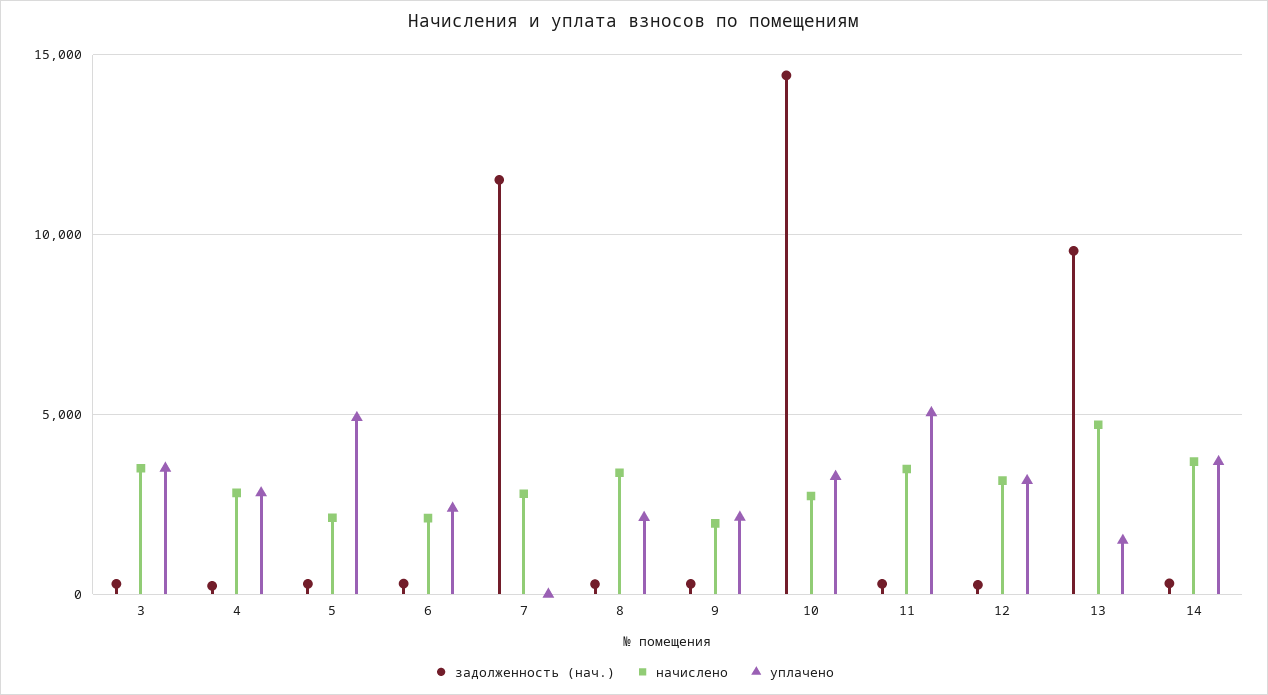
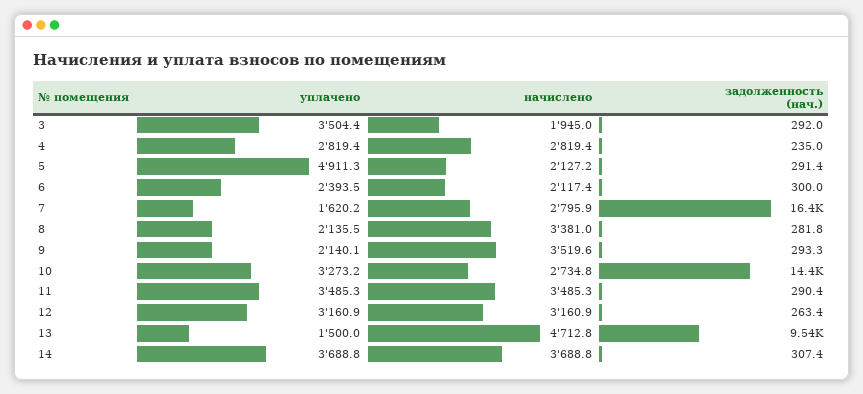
  {
    "задолженность (нач.)": {
      "3": 292,
      "4": 235,
      "5": 291.4,
      "6": 300,
-     "7": 11500,
+     "7": 16400,
      "8": 281.8,
      "9": 293.3,
      "10": 14400,
      "11": 290.4,
      "12": 263.4,
      "13": 9540,
      "14": 307.4
    },
    "начислено": {
-     "3": 3500,
+     "3": 1945,
      "4": 2819.4,
      "5": 2127.2,
      "6": 2117.4,
      "7": 2795.9,
      "8": 3381,
-     "9": 2000,
+     "9": 3519.6,
      "10": 2734.8,
      "11": 3485.3,
      "12": 3160.9,
      "13": 4712.8,
      "14": 3688.8
    },
    "уплачено": {
      "3": 3504.4,
      "4": 2819.4,
      "5": 4911.3,
      "6": 2393.5,
-     "7": 0,
+     "7": 1620.2,
      "8": 2135.5,
      "9": 2140.1,
      "10": 3273.2,
-     "11": 5000,
+     "11": 3485.3,
      "12": 3160.9,
      "13": 1500,
      "14": 3688.8
    }
  }

